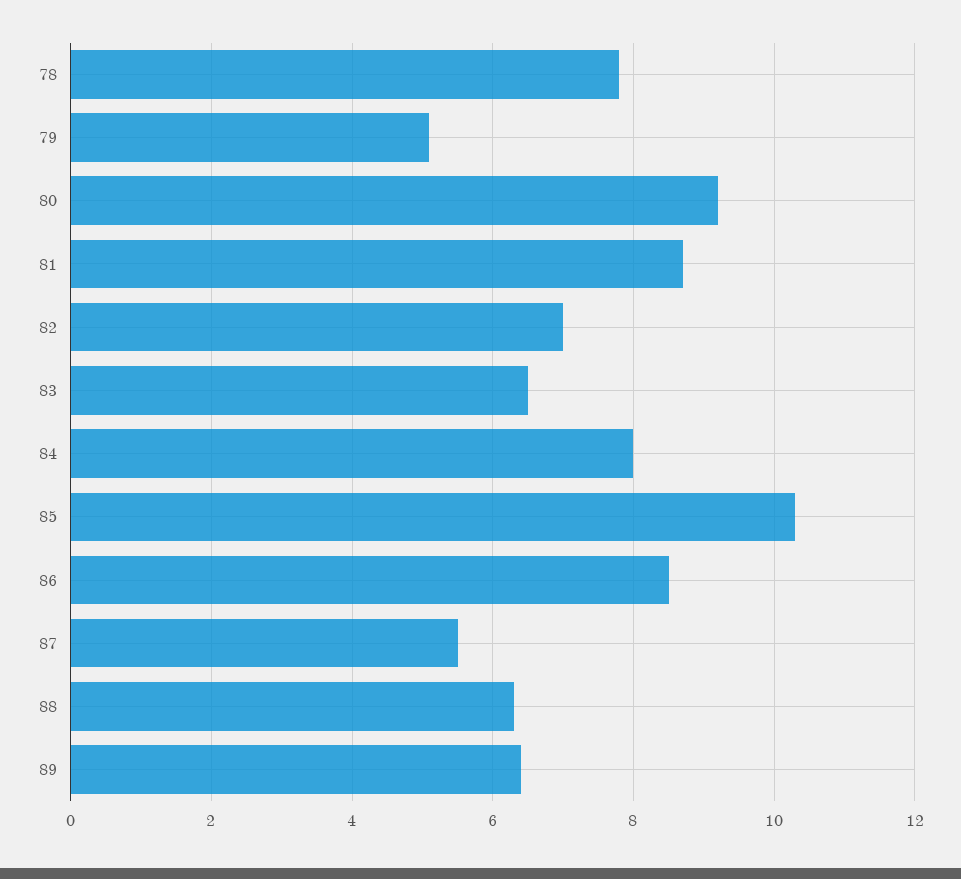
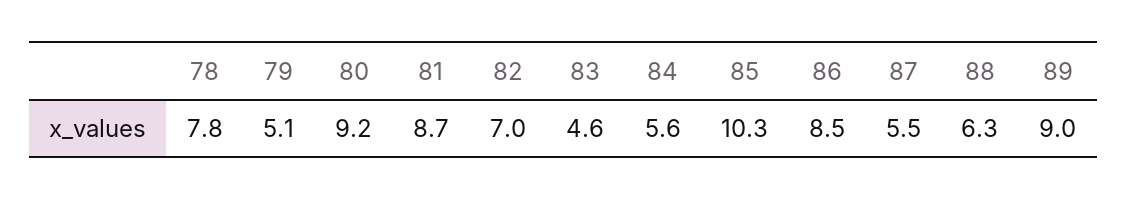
  {
    "78": 7.8,
    "79": 5.1,
    "80": 9.2,
    "81": 8.7,
    "82": 7,
-   "83": 6.5,
+   "83": 4.6,
-   "84": 8,
+   "84": 5.6,
    "85": 10.3,
    "86": 8.5,
    "87": 5.5,
    "88": 6.3,
-   "89": 6.5
+   "89": 9
  }

